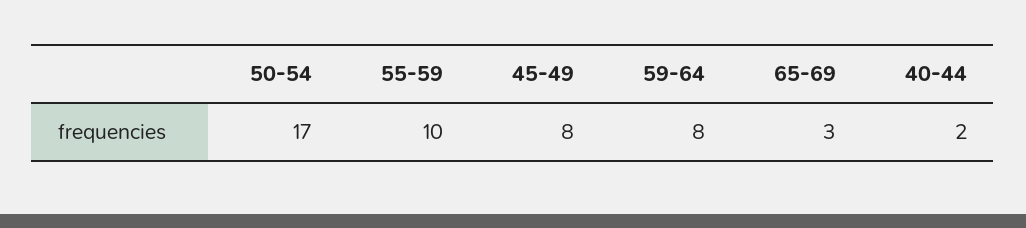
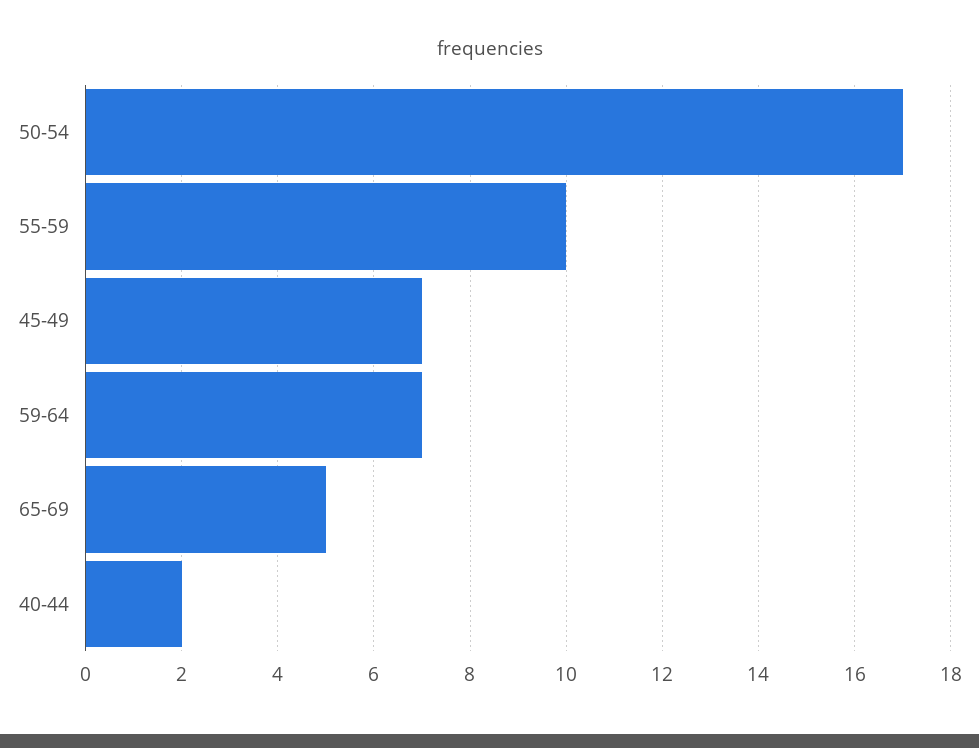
  {
    "50-54": 17,
    "55-59": 10,
-   "45-49": 8,
+   "45-49": 7,
-   "59-64": 8,
+   "59-64": 7,
-   "65-69": 3,
+   "65-69": 5,
    "40-44": 2
  }

